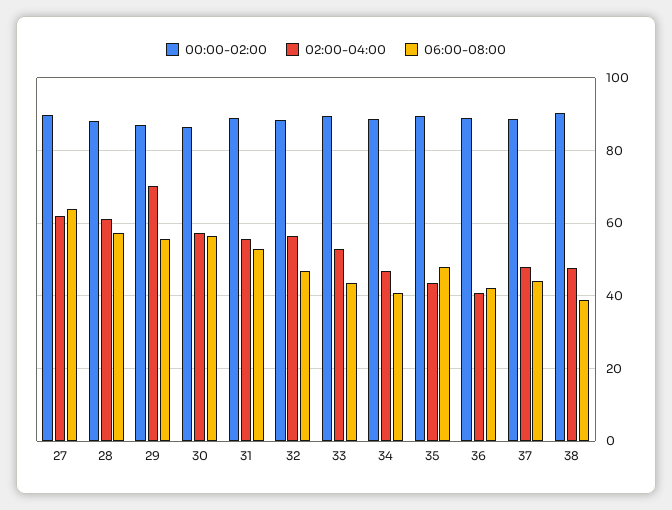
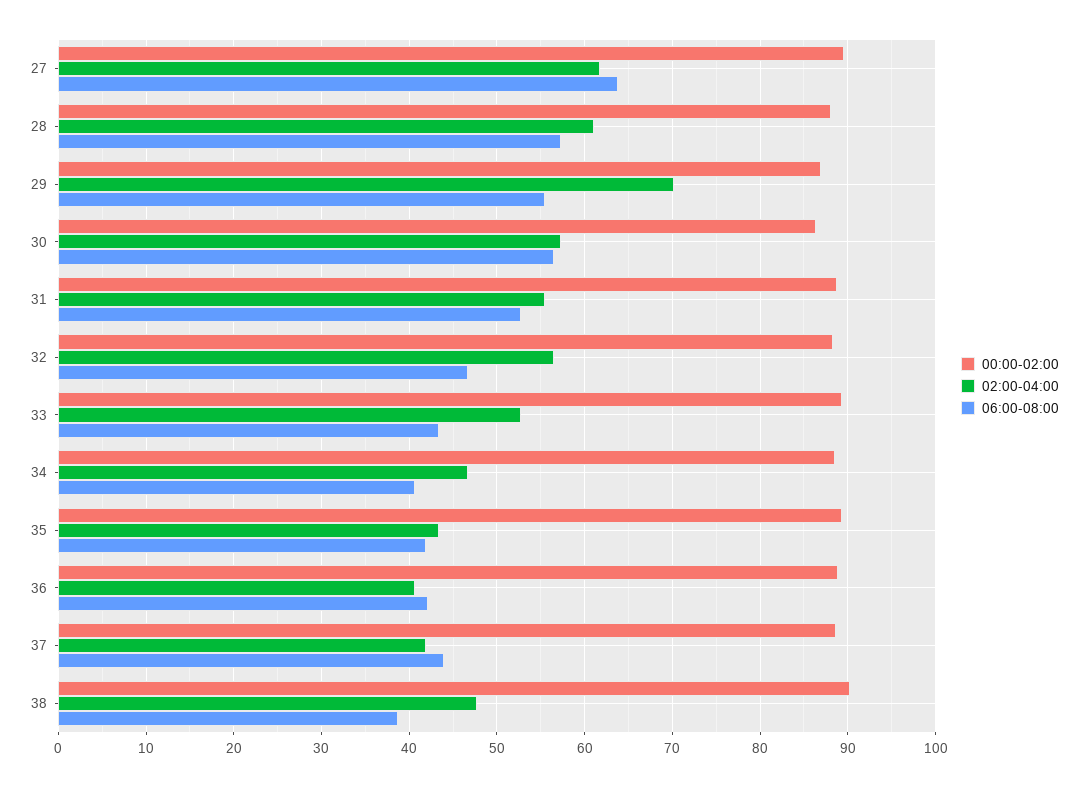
  {
    "00:00-02:00": {
      "27": 90,
      "28": 88,
      "29": 87,
      "30": 86,
      "31": 89,
      "32": 88,
      "33": 89,
      "34": 89,
      "35": 89,
      "36": 89,
      "37": 89,
      "38": 90
    },
    "02:00-04:00": {
      "27": 62,
      "28": 61,
      "29": 70,
      "30": 57,
      "31": 56,
      "32": 57,
      "33": 53,
      "34": 47,
      "35": 43,
      "36": 41,
-     "37": 48,
+     "37": 42,
      "38": 48
    },
    "06:00-08:00": {
      "27": 64,
      "28": 57,
      "29": 56,
      "30": 57,
      "31": 53,
      "32": 47,
      "33": 43,
      "34": 41,
-     "35": 48,
+     "35": 42,
      "36": 42,
      "37": 44,
      "38": 39
    }
  }

